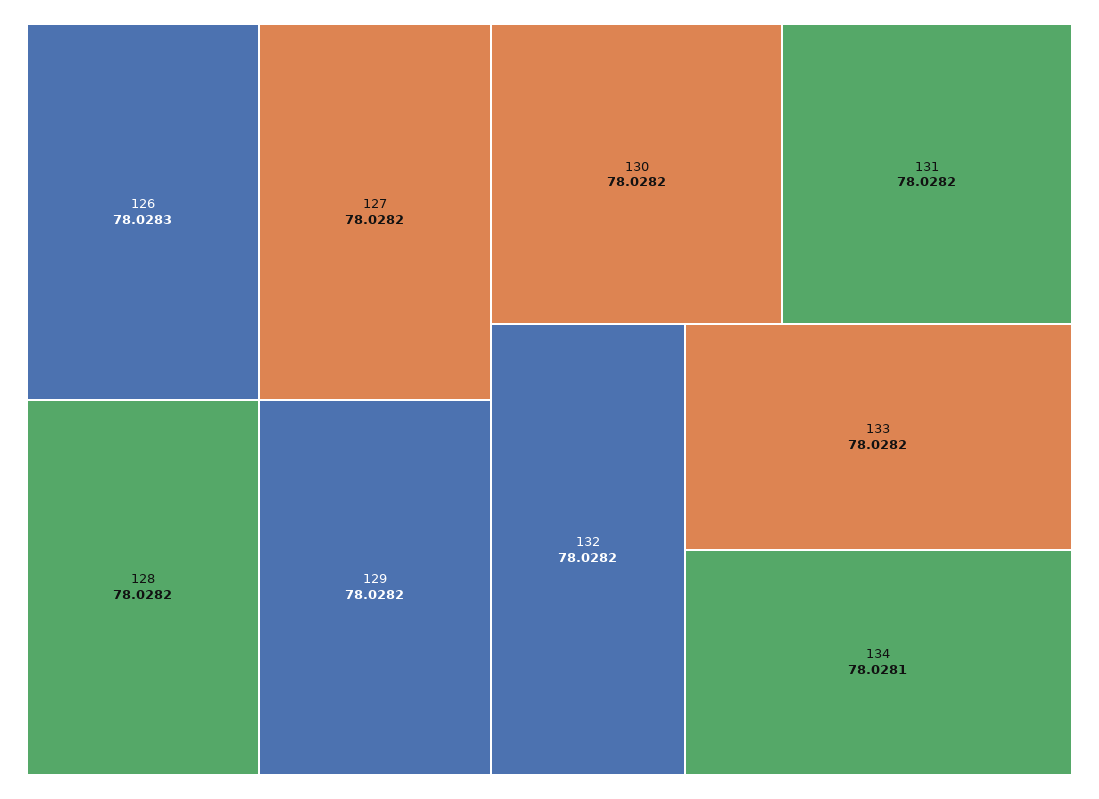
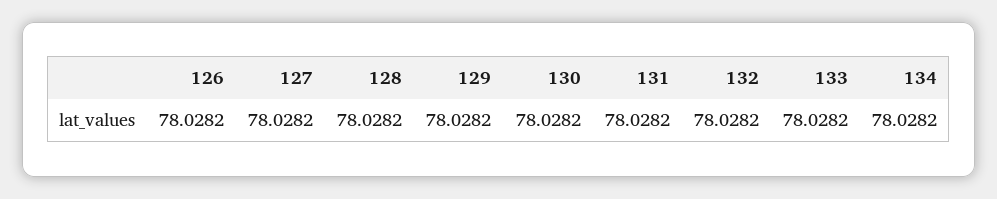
  {
-   "126": 78.0283,
+   "126": 78.0282,
    "127": 78.0282,
    "128": 78.0282,
    "129": 78.0282,
    "130": 78.0282,
    "131": 78.0282,
    "132": 78.0282,
    "133": 78.0282,
-   "134": 78.0281
+   "134": 78.0282
  }

